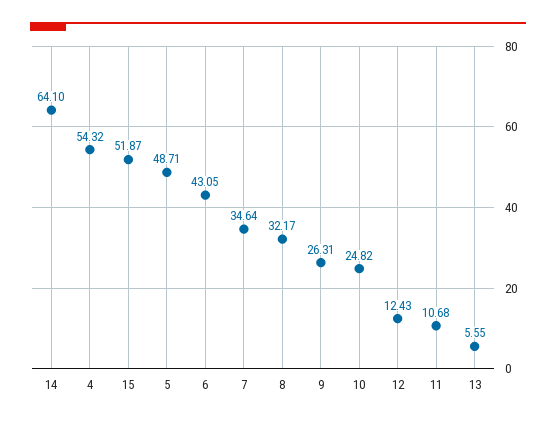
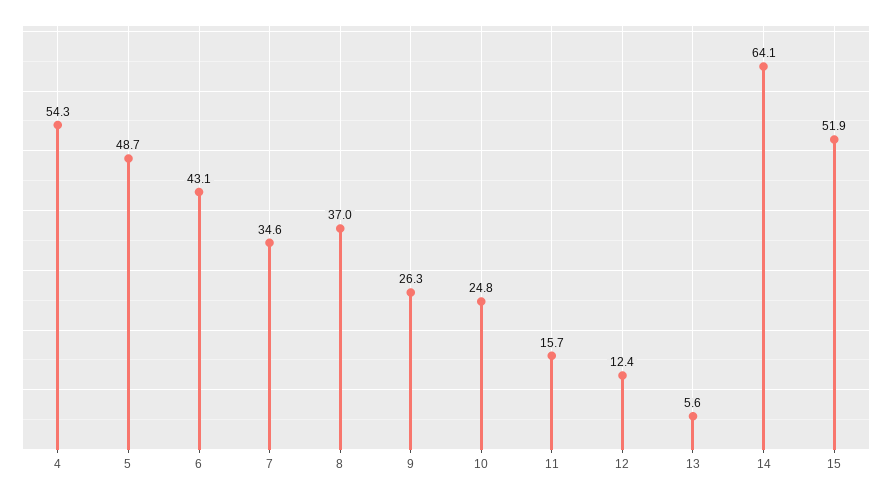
  {
    "14": 64.1,
    "4": 54.32,
    "15": 51.87,
    "5": 48.71,
    "6": 43.05,
    "7": 34.64,
-   "8": 32.17,
+   "8": 37,
    "9": 26.31,
    "10": 24.82,
    "12": 12.43,
-   "11": 10.68,
+   "11": 15.7,
    "13": 5.55
  }

